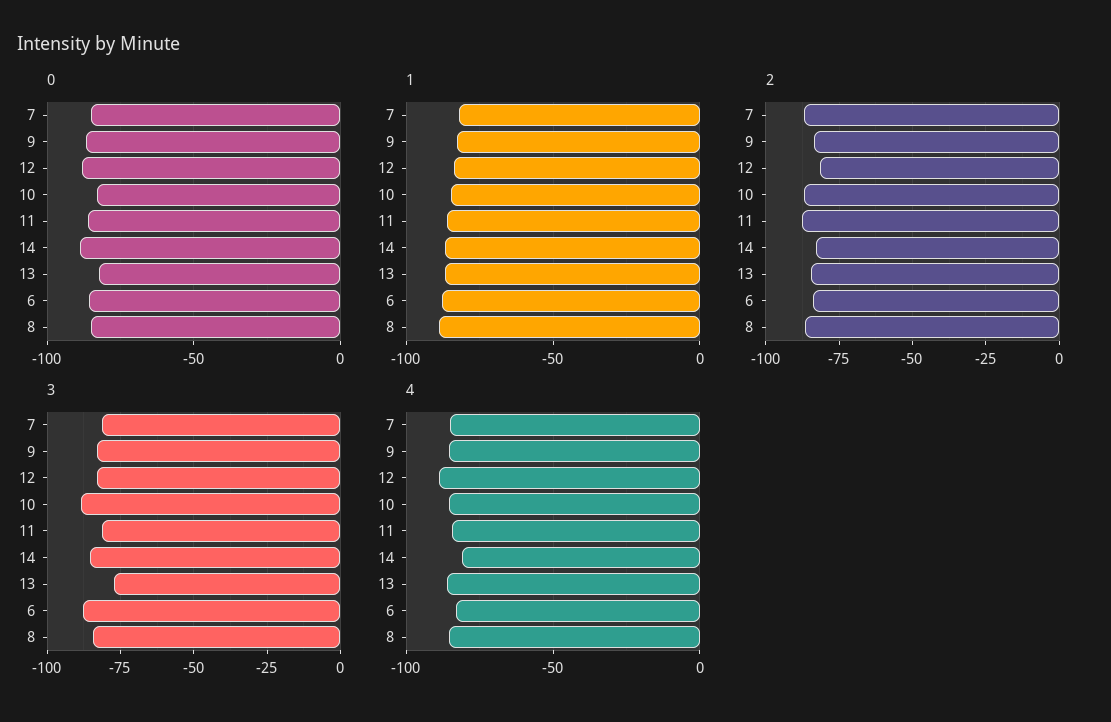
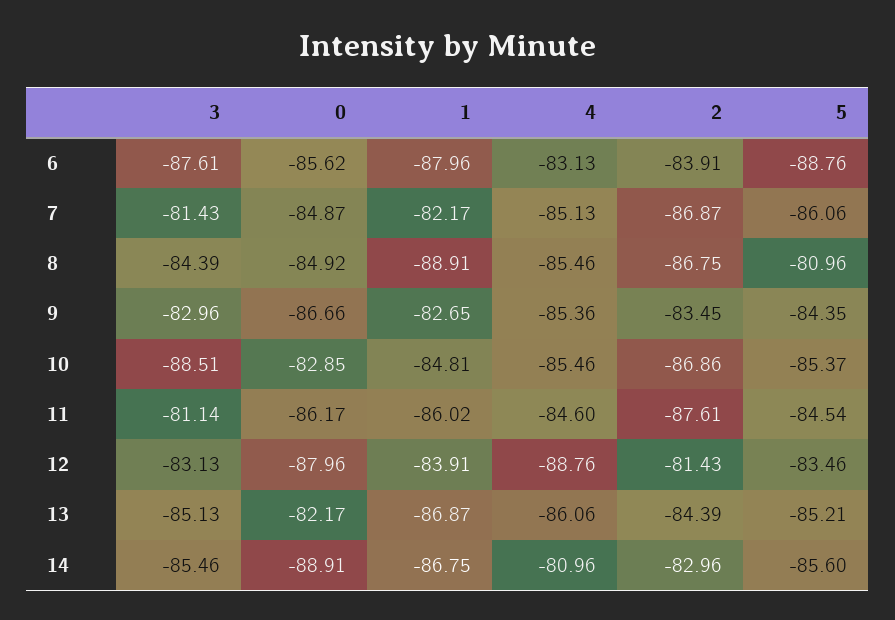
  {
    "0": {
      "7": -84.87,
      "9": -86.66,
      "12": -87.96,
      "10": -82.85,
      "11": -86.17,
      "14": -88.91,
      "13": -82.17,
      "6": -85.62,
      "8": -84.92
    },
    "1": {
      "7": -82.17,
      "9": -82.65,
      "12": -83.91,
      "10": -84.81,
      "11": -86.02,
      "14": -86.75,
      "13": -86.87,
      "6": -87.96,
      "8": -88.91
    },
    "2": {
      "7": -86.87,
      "9": -83.45,
      "12": -81.43,
      "10": -86.86,
      "11": -87.61,
      "14": -82.96,
      "13": -84.39,
      "6": -83.91,
      "8": -86.75
    },
    "3": {
      "7": -81.43,
      "9": -82.96,
      "12": -83.13,
      "10": -88.51,
      "11": -81.14,
      "14": -85.46,
-     "13": -77.5,
+     "13": -85.13,
      "6": -87.61,
      "8": -84.39
    },
    "4": {
      "7": -85.13,
      "9": -85.36,
      "12": -88.76,
      "10": -85.46,
      "11": -84.6,
      "14": -80.96,
      "13": -86.06,
      "6": -83.13,
      "8": -85.46
-   }
+   },
+   "5": {
+     "6": -88.76,
+     "7": -86.06,
+     "8": -80.96,
+     "9": -84.35,
+     "10": -85.37,
+     "11": -84.54,
+     "12": -83.46,
+     "13": -85.21,
+     "14": -85.6
+   }
  }

